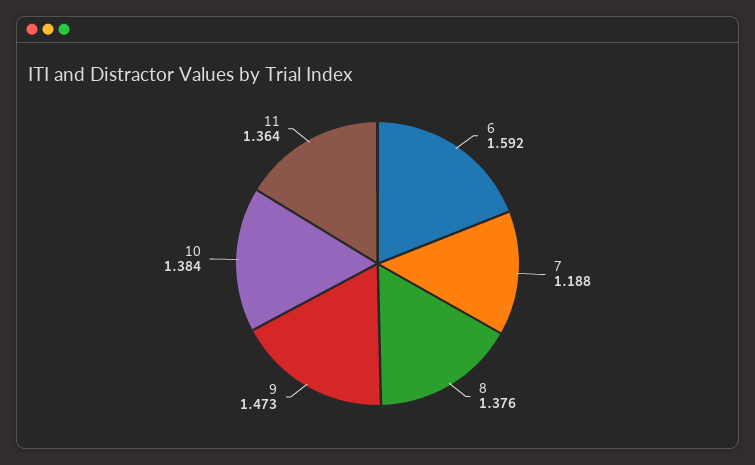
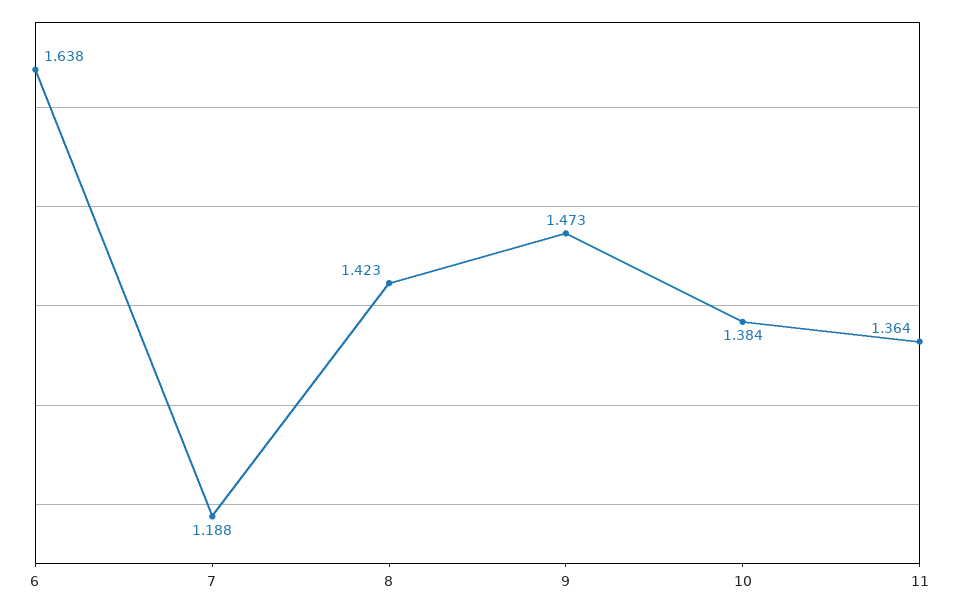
  {
-   "6": 1.592,
+   "6": 1.638,
    "7": 1.188,
-   "8": 1.376,
+   "8": 1.423,
    "9": 1.473,
    "10": 1.384,
    "11": 1.364
  }

